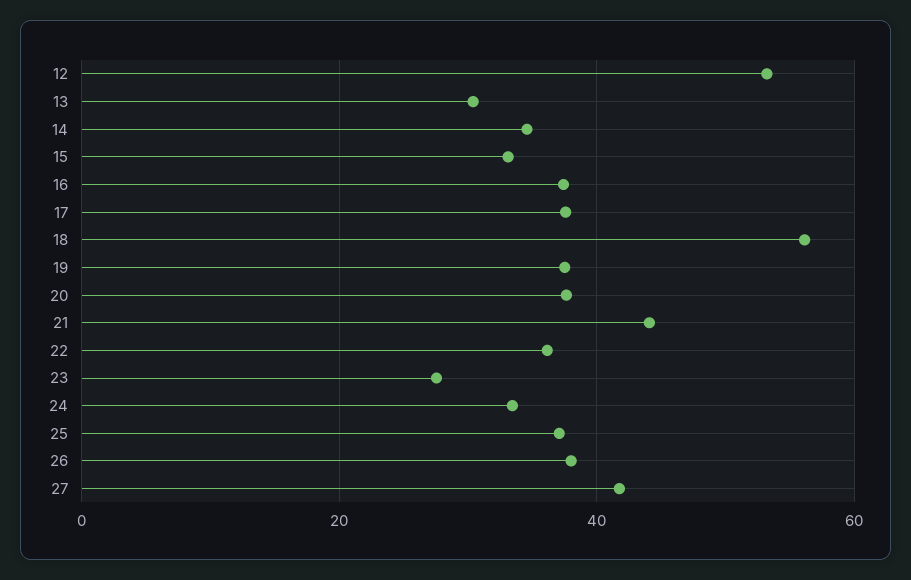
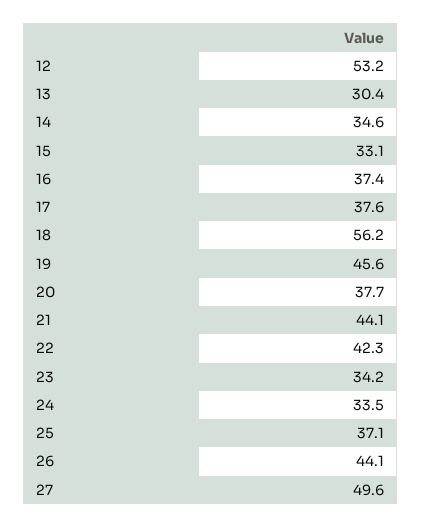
  {
    "12": 53.2,
    "13": 30.4,
    "14": 34.6,
    "15": 33.1,
    "16": 37.4,
    "17": 37.6,
    "18": 56.2,
-   "19": 38,
+   "19": 45.6,
    "20": 37.7,
    "21": 44.1,
-   "22": 36,
+   "22": 42.3,
-   "23": 28,
+   "23": 34.2,
    "24": 33.5,
    "25": 37.1,
-   "26": 38,
+   "26": 44.1,
-   "27": 42
+   "27": 49.6
  }

